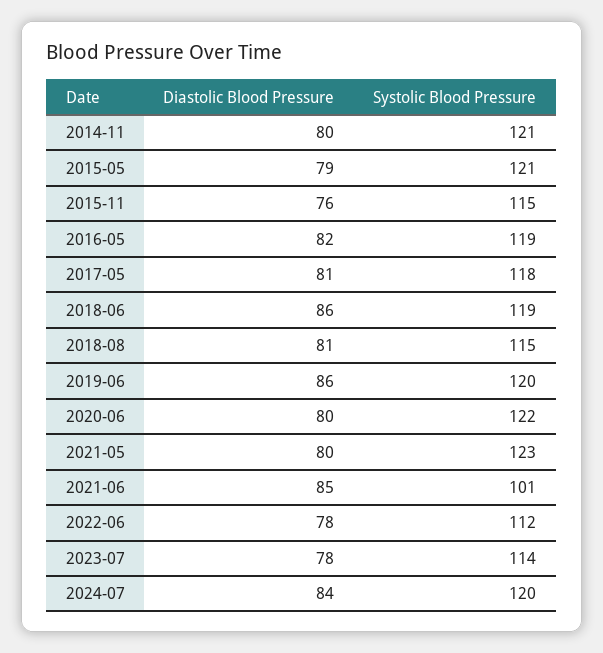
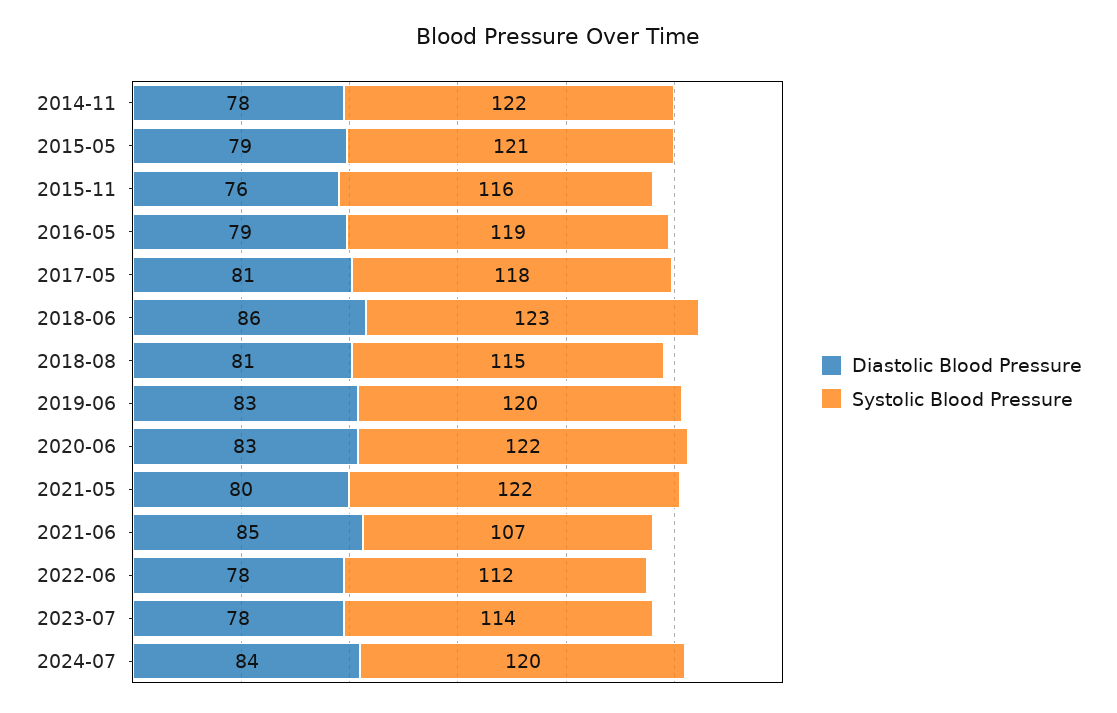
  {
    "Diastolic Blood Pressure": {
-     "2014-11": 80,
+     "2014-11": 78,
      "2015-05": 79,
      "2015-11": 76,
-     "2016-05": 82,
+     "2016-05": 79,
      "2017-05": 81,
      "2018-06": 86,
      "2018-08": 81,
-     "2019-06": 86,
+     "2019-06": 83,
-     "2020-06": 80,
+     "2020-06": 83,
      "2021-05": 80,
      "2021-06": 85,
      "2022-06": 78,
      "2023-07": 78,
      "2024-07": 84
    },
    "Systolic Blood Pressure": {
-     "2014-11": 121,
+     "2014-11": 122,
      "2015-05": 121,
-     "2015-11": 115,
+     "2015-11": 116,
      "2016-05": 119,
      "2017-05": 118,
-     "2018-06": 119,
+     "2018-06": 123,
      "2018-08": 115,
      "2019-06": 120,
      "2020-06": 122,
-     "2021-05": 123,
+     "2021-05": 122,
-     "2021-06": 101,
+     "2021-06": 107,
      "2022-06": 112,
      "2023-07": 114,
      "2024-07": 120
    }
  }

